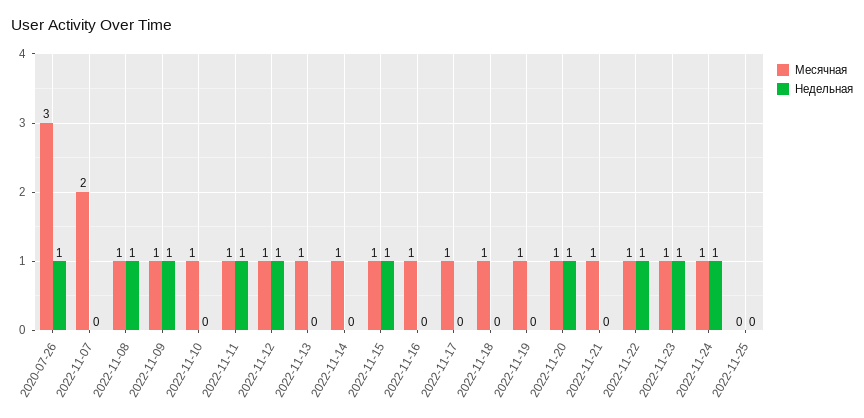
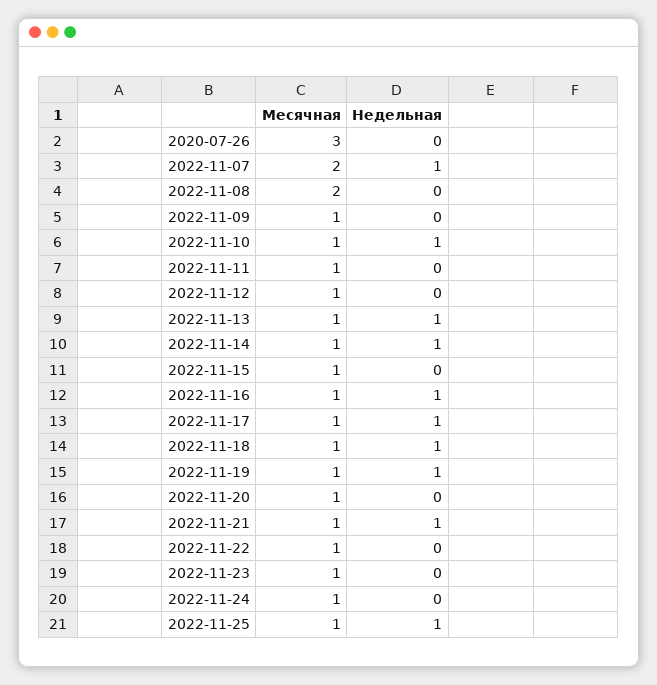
  {
    "Месячная": {
      "2020-07-26": 3,
      "2022-11-07": 2,
-     "2022-11-08": 1,
+     "2022-11-08": 2,
      "2022-11-09": 1,
      "2022-11-10": 1,
      "2022-11-11": 1,
      "2022-11-12": 1,
      "2022-11-13": 1,
      "2022-11-14": 1,
      "2022-11-15": 1,
      "2022-11-16": 1,
      "2022-11-17": 1,
      "2022-11-18": 1,
      "2022-11-19": 1,
      "2022-11-20": 1,
      "2022-11-21": 1,
      "2022-11-22": 1,
      "2022-11-23": 1,
      "2022-11-24": 1,
-     "2022-11-25": 0
+     "2022-11-25": 1
    },
    "Недельная": {
-     "2020-07-26": 1,
+     "2020-07-26": 0,
-     "2022-11-07": 0,
+     "2022-11-07": 1,
-     "2022-11-08": 1,
+     "2022-11-08": 0,
-     "2022-11-09": 1,
+     "2022-11-09": 0,
-     "2022-11-10": 0,
+     "2022-11-10": 1,
-     "2022-11-11": 1,
+     "2022-11-11": 0,
-     "2022-11-12": 1,
+     "2022-11-12": 0,
-     "2022-11-13": 0,
+     "2022-11-13": 1,
-     "2022-11-14": 0,
+     "2022-11-14": 1,
-     "2022-11-15": 1,
+     "2022-11-15": 0,
-     "2022-11-16": 0,
+     "2022-11-16": 1,
-     "2022-11-17": 0,
+     "2022-11-17": 1,
-     "2022-11-18": 0,
+     "2022-11-18": 1,
-     "2022-11-19": 0,
+     "2022-11-19": 1,
-     "2022-11-20": 1,
+     "2022-11-20": 0,
-     "2022-11-21": 0,
+     "2022-11-21": 1,
-     "2022-11-22": 1,
+     "2022-11-22": 0,
-     "2022-11-23": 1,
+     "2022-11-23": 0,
-     "2022-11-24": 1,
+     "2022-11-24": 0,
-     "2022-11-25": 0
+     "2022-11-25": 1
    }
  }

